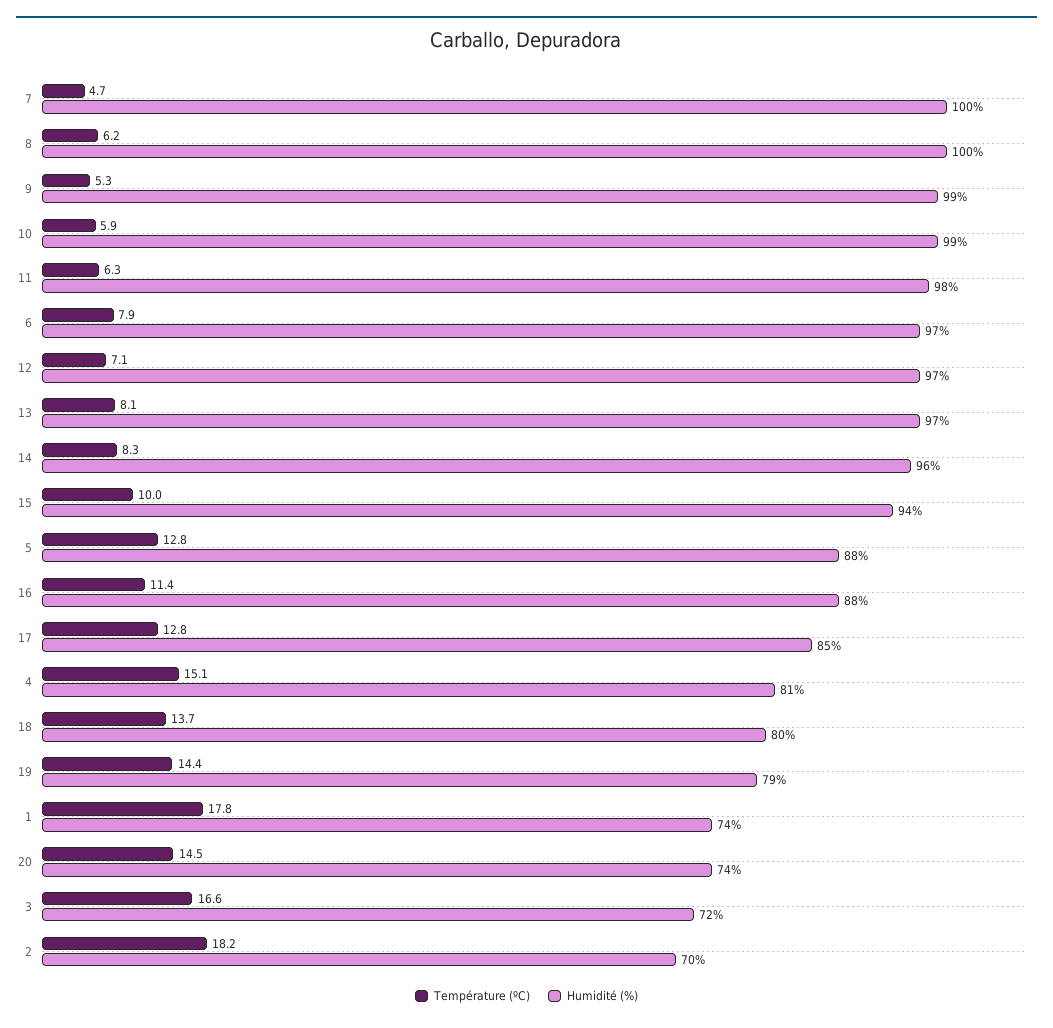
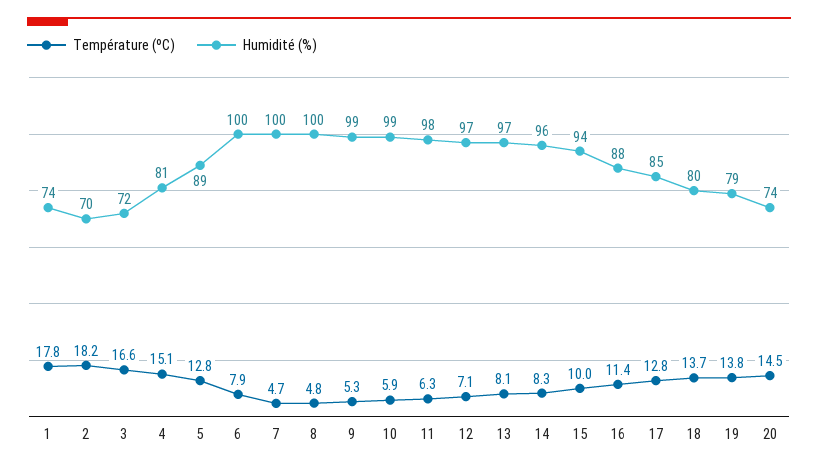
  {
    "Température (ºC)": {
      "7": 4.7,
-     "8": 6.2,
+     "8": 4.8,
      "9": 5.3,
      "10": 5.9,
      "11": 6.3,
      "6": 7.9,
      "12": 7.1,
      "13": 8.1,
      "14": 8.3,
      "15": 10,
      "5": 12.8,
      "16": 11.4,
      "17": 12.8,
      "4": 15.1,
      "18": 13.7,
-     "19": 14.4,
+     "19": 13.8,
      "1": 17.8,
      "20": 14.5,
      "3": 16.6,
      "2": 18.2
    },
    "Humidité (%)": {
      "7": 100,
      "8": 100,
      "9": 99,
      "10": 99,
      "11": 98,
-     "6": 97,
+     "6": 100,
      "12": 97,
      "13": 97,
      "14": 96,
      "15": 94,
-     "5": 88,
+     "5": 89,
      "16": 88,
      "17": 85,
      "4": 81,
      "18": 80,
      "19": 79,
      "1": 74,
      "20": 74,
      "3": 72,
      "2": 70
    }
  }

